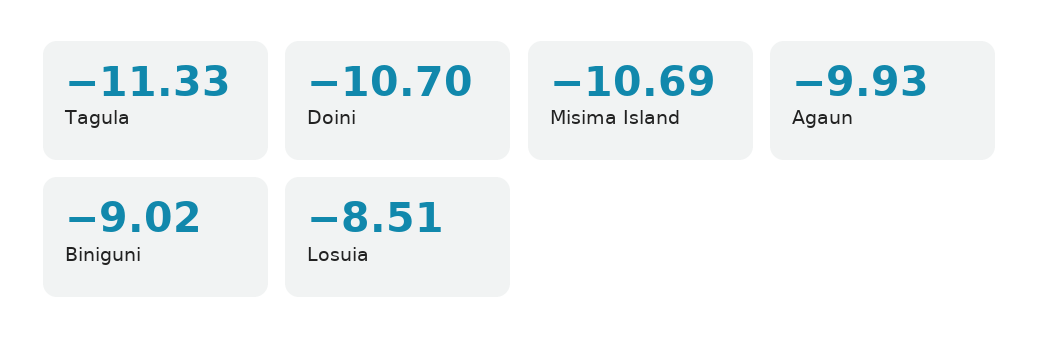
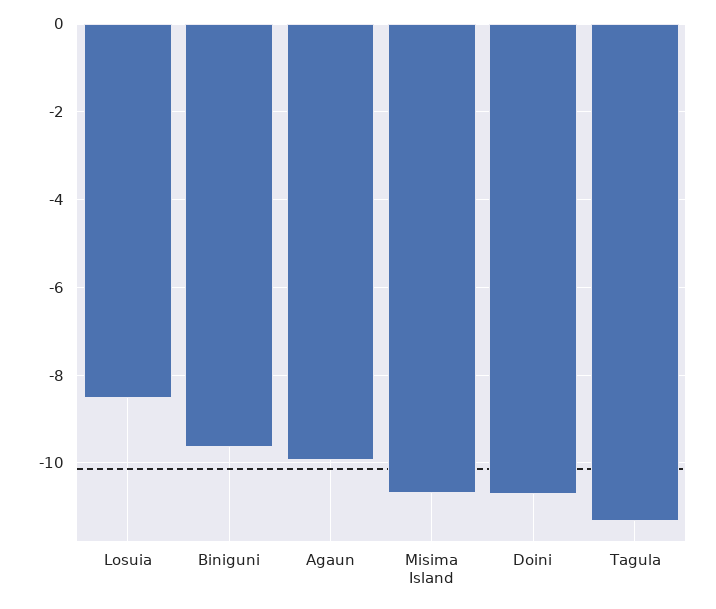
  {
    "Tagula": -11.33,
    "Doini": -10.7,
    "Misima Island": -10.69,
    "Agaun": -9.93,
-   "Biniguni": -9.02,
+   "Biniguni": -9.6,
    "Losuia": -8.51
  }

